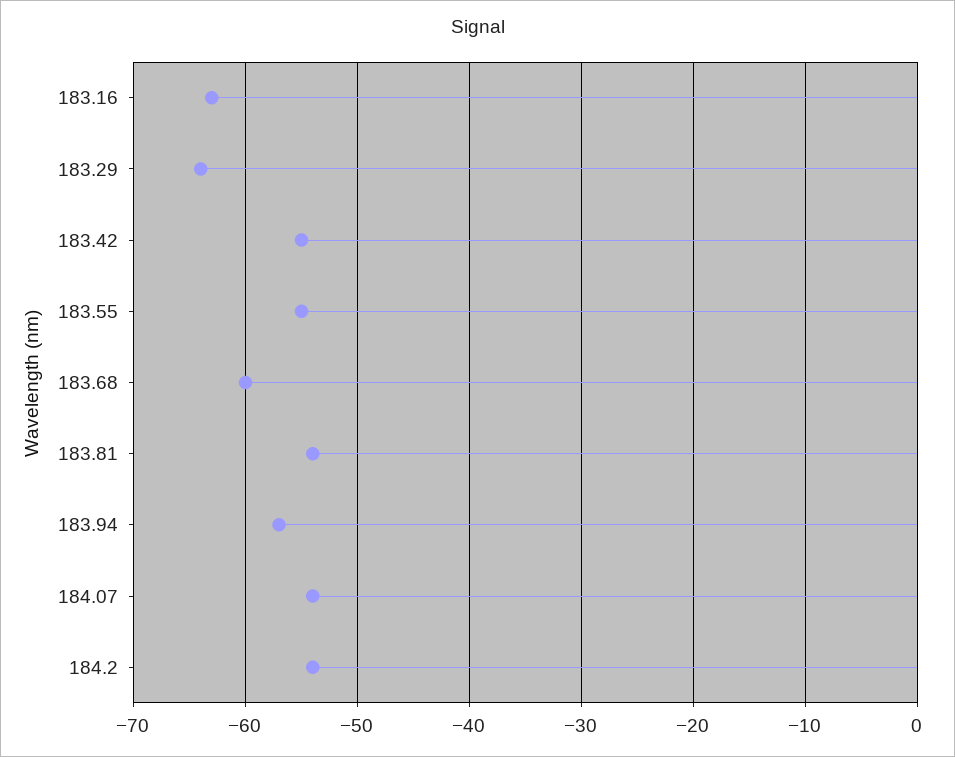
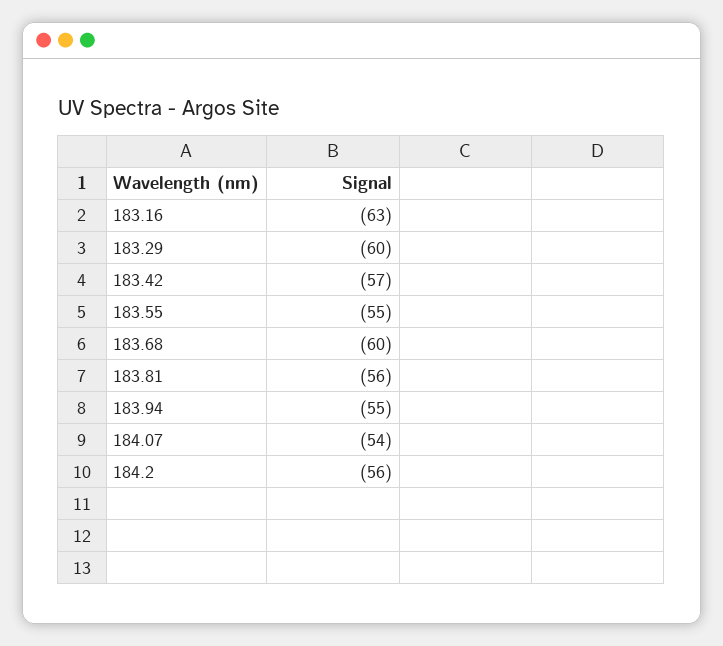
  {
    "183.16": -63,
-   "183.29": -64,
+   "183.29": -60,
-   "183.42": -55,
+   "183.42": -57,
    "183.55": -55,
    "183.68": -60,
-   "183.81": -54,
+   "183.81": -56,
-   "183.94": -57,
+   "183.94": -55,
    "184.07": -54,
-   "184.2": -54
+   "184.2": -56
  }

